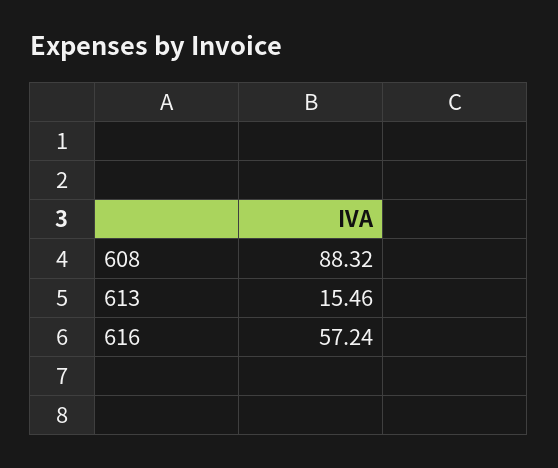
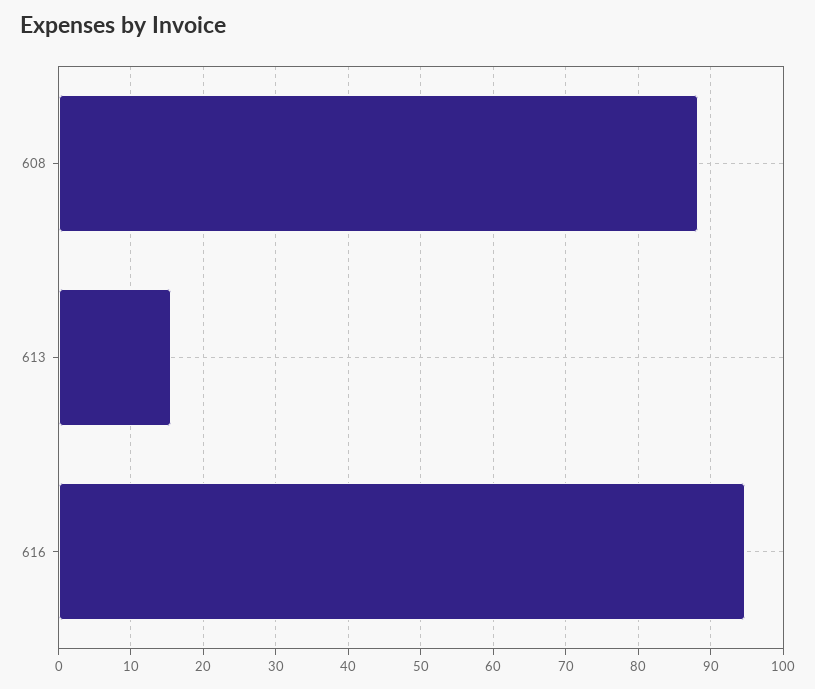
  {
    "608": 88.32,
    "613": 15.46,
-   "616": 57.24
+   "616": 95
  }

